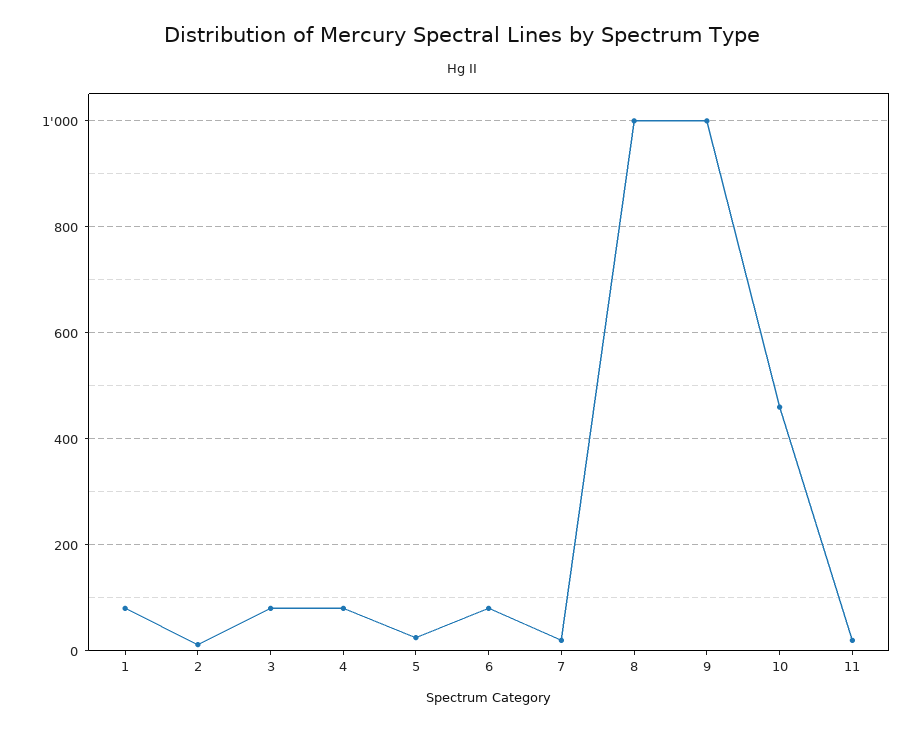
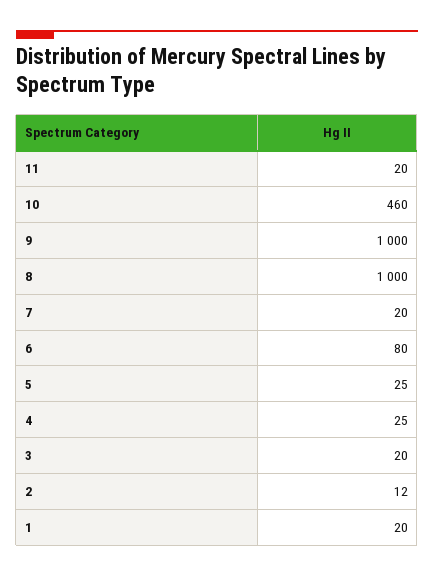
  {
-   "1": 80,
+   "1": 20,
    "2": 12,
-   "3": 80,
+   "3": 20,
-   "4": 80,
+   "4": 25,
    "5": 25,
    "6": 80,
    "7": 20,
    "8": 1000,
    "9": 1000,
    "10": 460,
    "11": 20
  }

